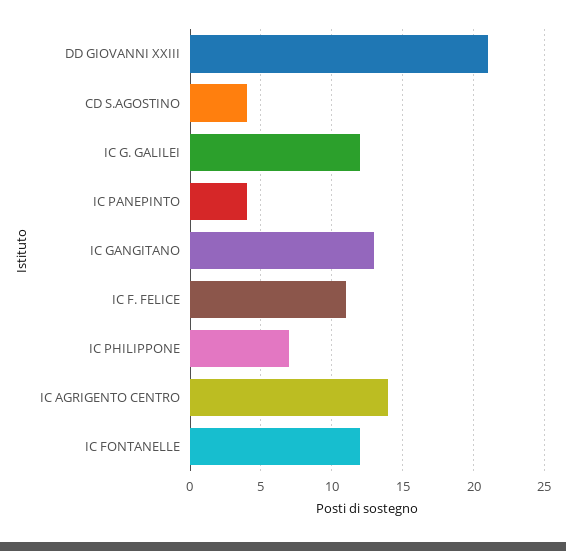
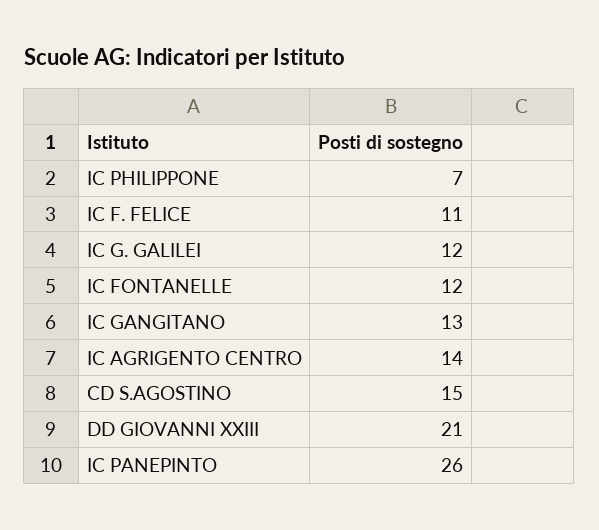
  {
    "DD GIOVANNI XXIII": 21,
-   "CD S.AGOSTINO": 4,
+   "CD S.AGOSTINO": 15,
    "IC G. GALILEI": 12,
-   "IC PANEPINTO": 4,
+   "IC PANEPINTO": 26,
    "IC GANGITANO": 13,
    "IC F. FELICE": 11,
    "IC PHILIPPONE": 7,
    "IC AGRIGENTO CENTRO": 14,
    "IC FONTANELLE": 12
  }

